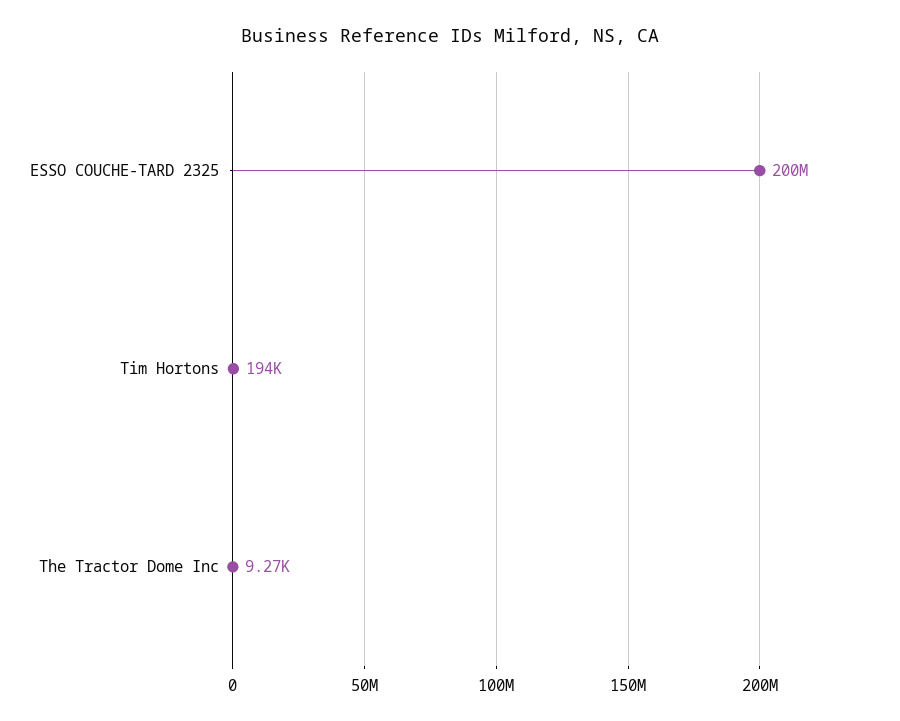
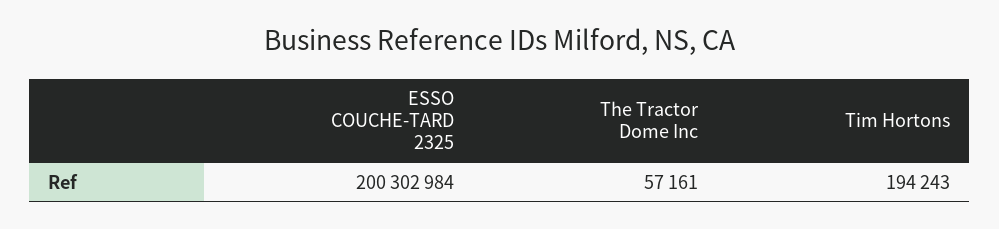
  {
    "ESSO COUCHE-TARD 2325": 200302984,
    "Tim Hortons": 194243,
-   "The Tractor Dome Inc": 9270
+   "The Tractor Dome Inc": 57161
  }

